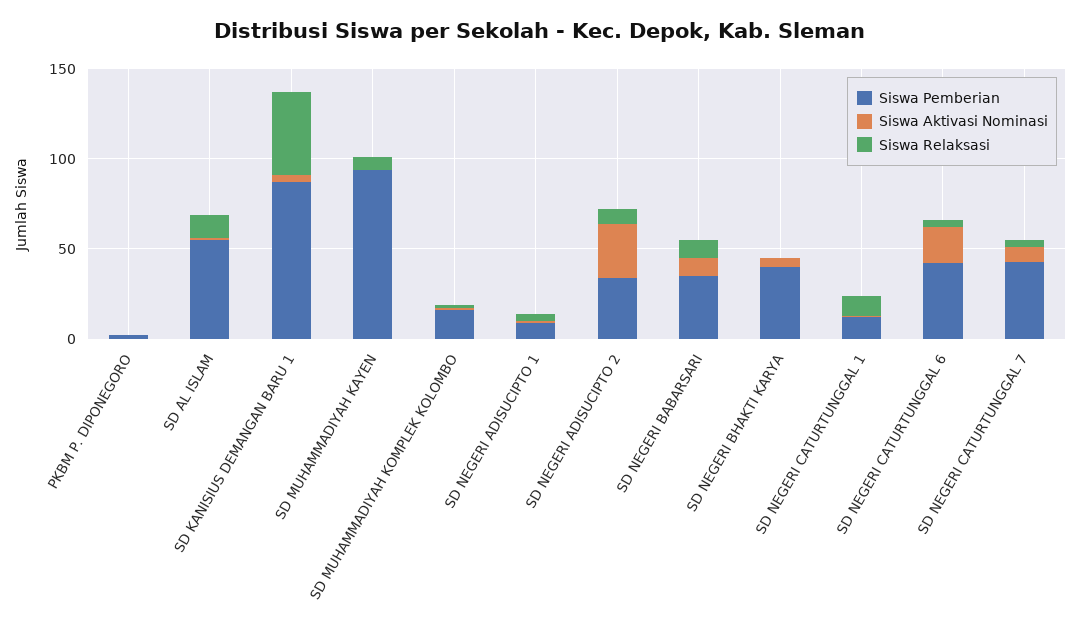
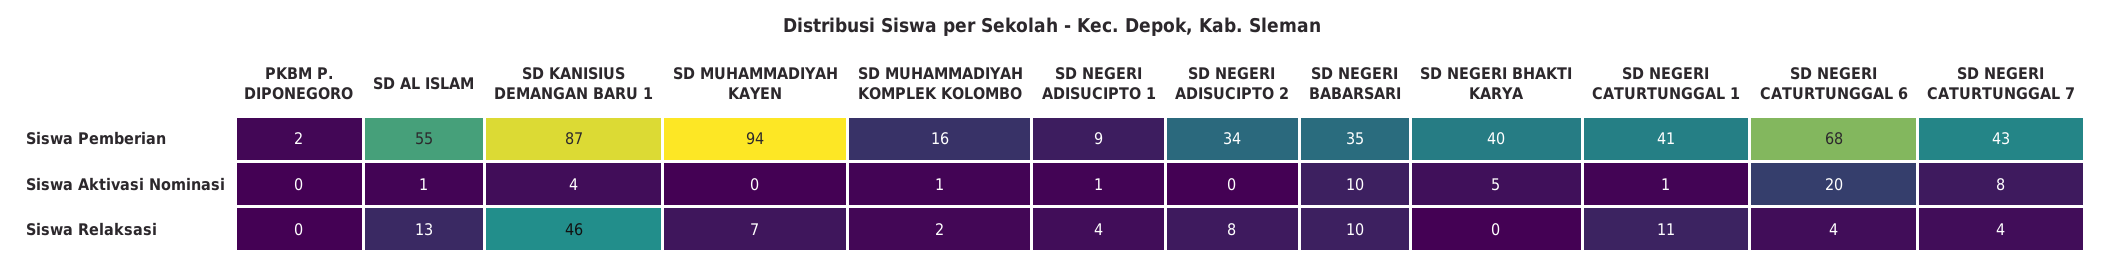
  {
    "Siswa Pemberian": {
      "PKBM P. DIPONEGORO": 2,
      "SD AL ISLAM": 55,
      "SD KANISIUS DEMANGAN BARU 1": 87,
      "SD MUHAMMADIYAH KAYEN": 94,
      "SD MUHAMMADIYAH KOMPLEK KOLOMBO": 16,
      "SD NEGERI ADISUCIPTO 1": 9,
      "SD NEGERI ADISUCIPTO 2": 34,
      "SD NEGERI BABARSARI": 35,
      "SD NEGERI BHAKTI KARYA": 40,
-     "SD NEGERI CATURTUNGGAL 1": 10,
+     "SD NEGERI CATURTUNGGAL 1": 41,
-     "SD NEGERI CATURTUNGGAL 6": 40,
+     "SD NEGERI CATURTUNGGAL 6": 68,
      "SD NEGERI CATURTUNGGAL 7": 43
    },
    "Siswa Aktivasi Nominasi": {
      "PKBM P. DIPONEGORO": 0,
      "SD AL ISLAM": 1,
      "SD KANISIUS DEMANGAN BARU 1": 4,
      "SD MUHAMMADIYAH KAYEN": 0,
      "SD MUHAMMADIYAH KOMPLEK KOLOMBO": 1,
      "SD NEGERI ADISUCIPTO 1": 1,
-     "SD NEGERI ADISUCIPTO 2": 30,
+     "SD NEGERI ADISUCIPTO 2": 0,
      "SD NEGERI BABARSARI": 10,
      "SD NEGERI BHAKTI KARYA": 5,
      "SD NEGERI CATURTUNGGAL 1": 1,
      "SD NEGERI CATURTUNGGAL 6": 20,
      "SD NEGERI CATURTUNGGAL 7": 8
    },
    "Siswa Relaksasi": {
      "PKBM P. DIPONEGORO": 0,
      "SD AL ISLAM": 13,
      "SD KANISIUS DEMANGAN BARU 1": 46,
      "SD MUHAMMADIYAH KAYEN": 7,
      "SD MUHAMMADIYAH KOMPLEK KOLOMBO": 2,
      "SD NEGERI ADISUCIPTO 1": 4,
      "SD NEGERI ADISUCIPTO 2": 8,
      "SD NEGERI BABARSARI": 10,
      "SD NEGERI BHAKTI KARYA": 0,
      "SD NEGERI CATURTUNGGAL 1": 11,
      "SD NEGERI CATURTUNGGAL 6": 4,
      "SD NEGERI CATURTUNGGAL 7": 4
    }
  }

